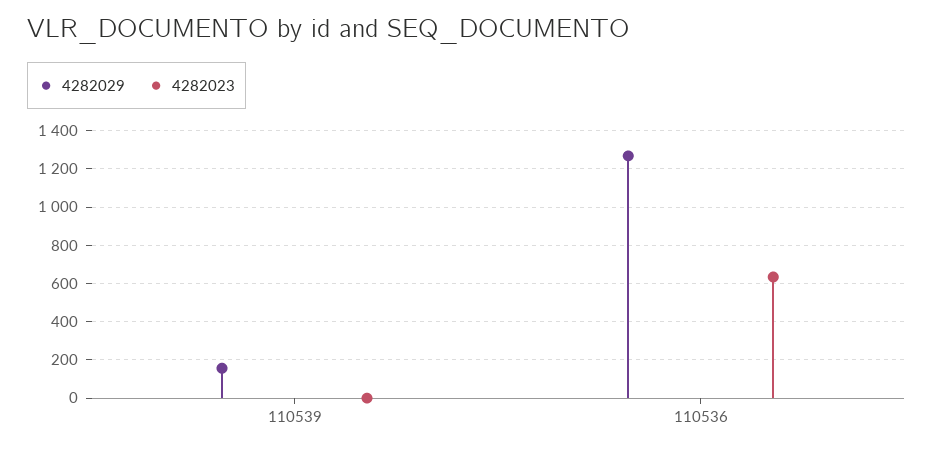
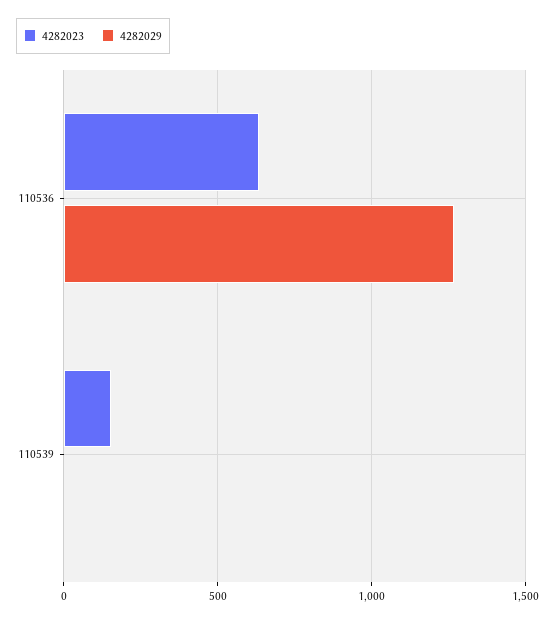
  {
    "4282029": {
-     "110539": 150,
+     "110539": 0,
      "110536": 1250
    },
    "4282023": {
-     "110539": 0,
+     "110539": 150,
      "110536": 650
    }
  }

